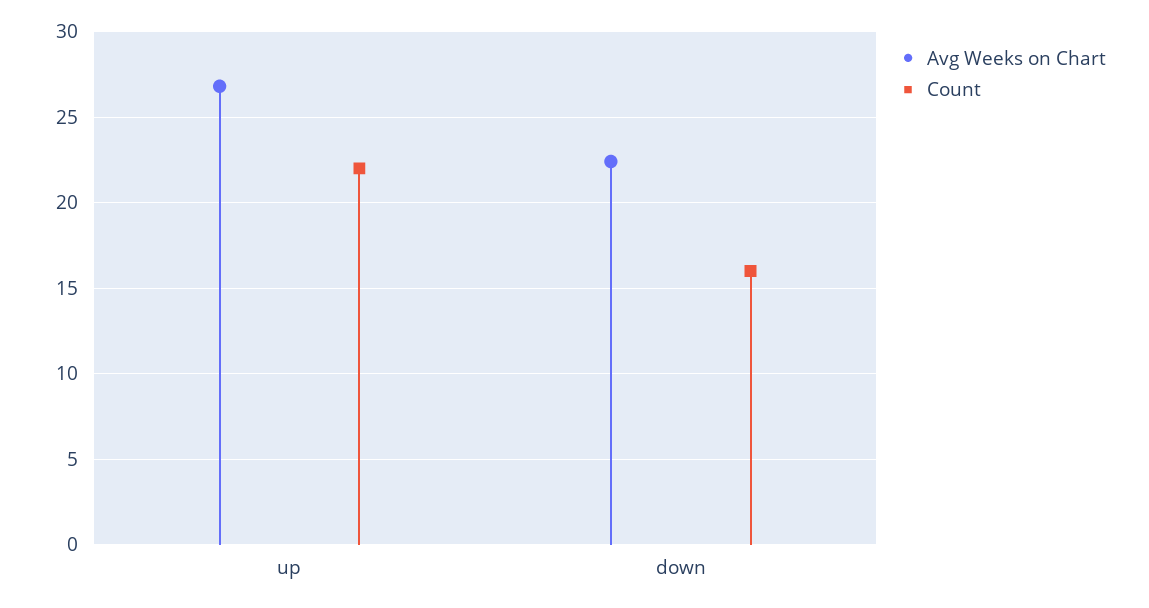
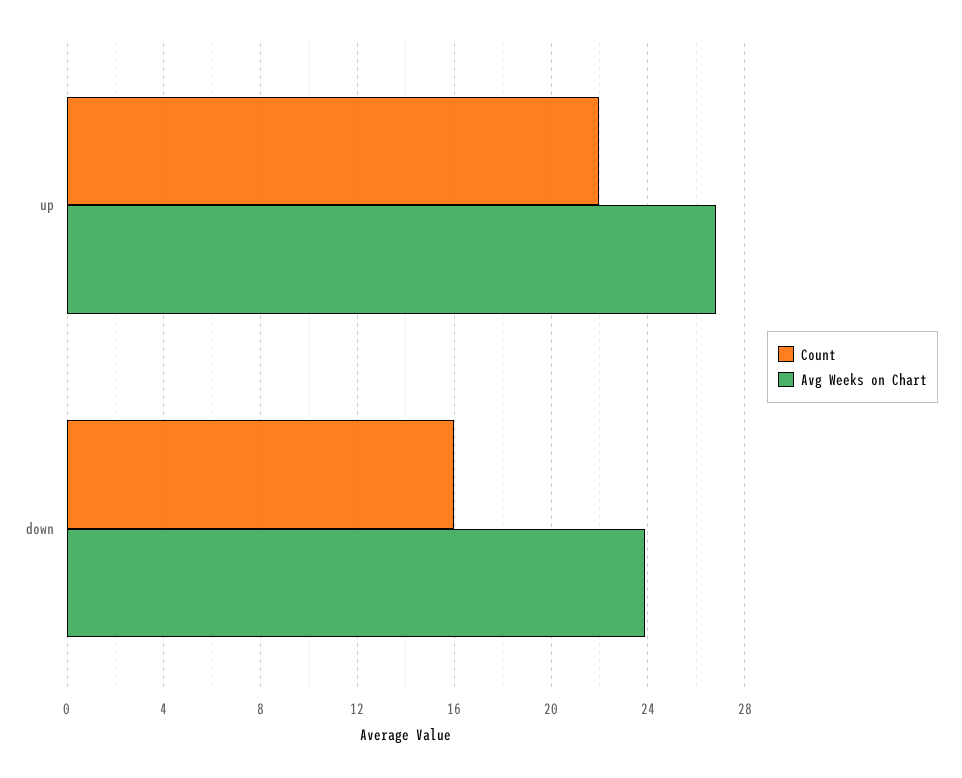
  {
    "Avg Weeks on Chart": {
      "up": 27,
-     "down": 22.5
+     "down": 24
    },
    "Count": {
      "up": 22,
      "down": 16
    }
  }

